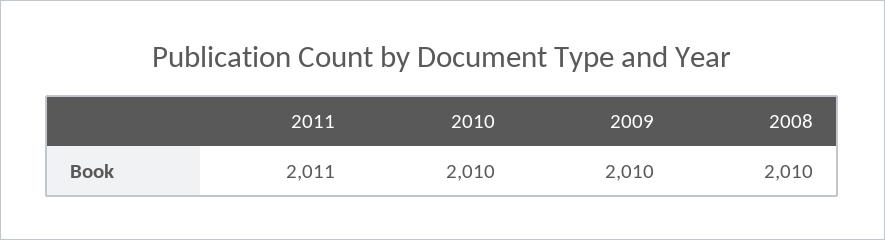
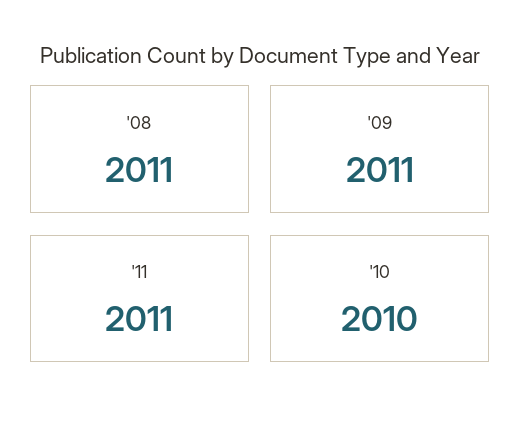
  {
    "2011": 2011,
    "2010": 2010,
-   "2009": 2010,
+   "2009": 2011,
-   "2008": 2010
+   "2008": 2011
  }

